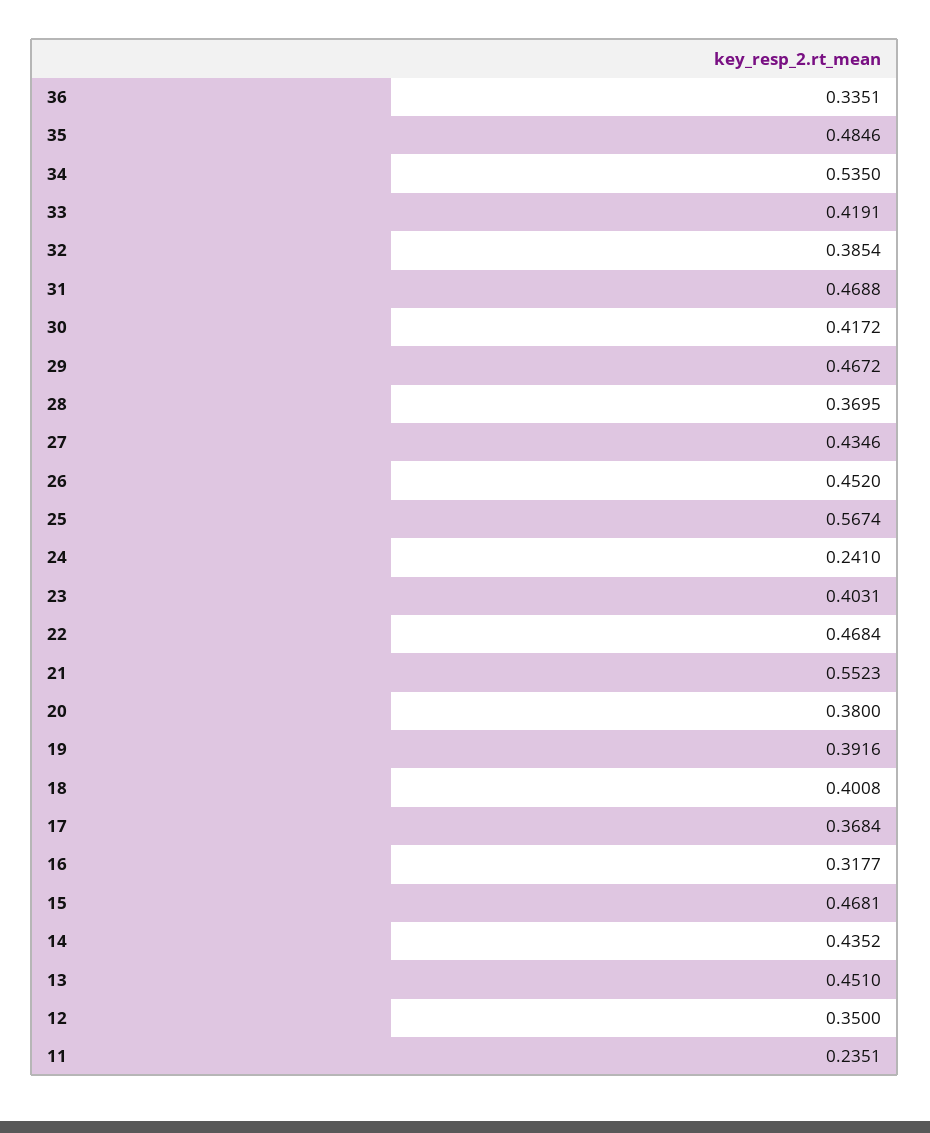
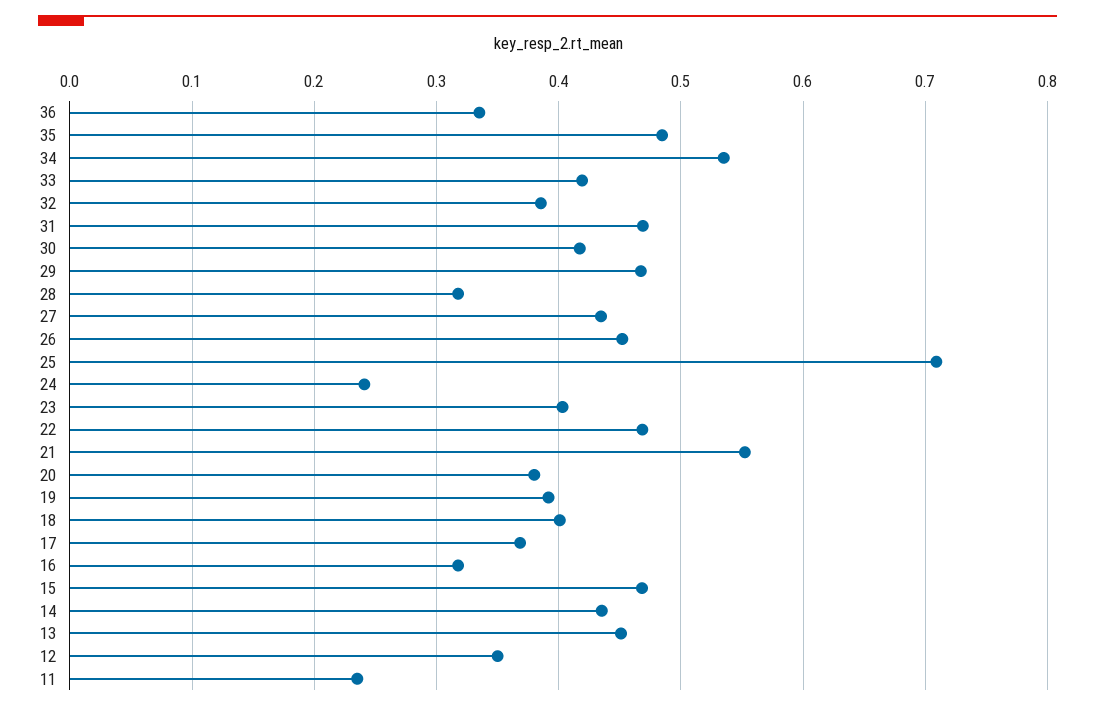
  {
    "36": 0.3351,
    "35": 0.4846,
    "34": 0.535,
    "33": 0.4191,
    "32": 0.3854,
    "31": 0.4688,
    "30": 0.4172,
    "29": 0.4672,
-   "28": 0.3695,
+   "28": 0.32,
    "27": 0.4346,
    "26": 0.452,
-   "25": 0.5674,
+   "25": 0.71,
    "24": 0.241,
    "23": 0.4031,
    "22": 0.4684,
    "21": 0.5523,
    "20": 0.38,
    "19": 0.3916,
    "18": 0.4008,
    "17": 0.3684,
    "16": 0.3177,
    "15": 0.4681,
    "14": 0.4352,
    "13": 0.451,
    "12": 0.35,
    "11": 0.2351
  }

